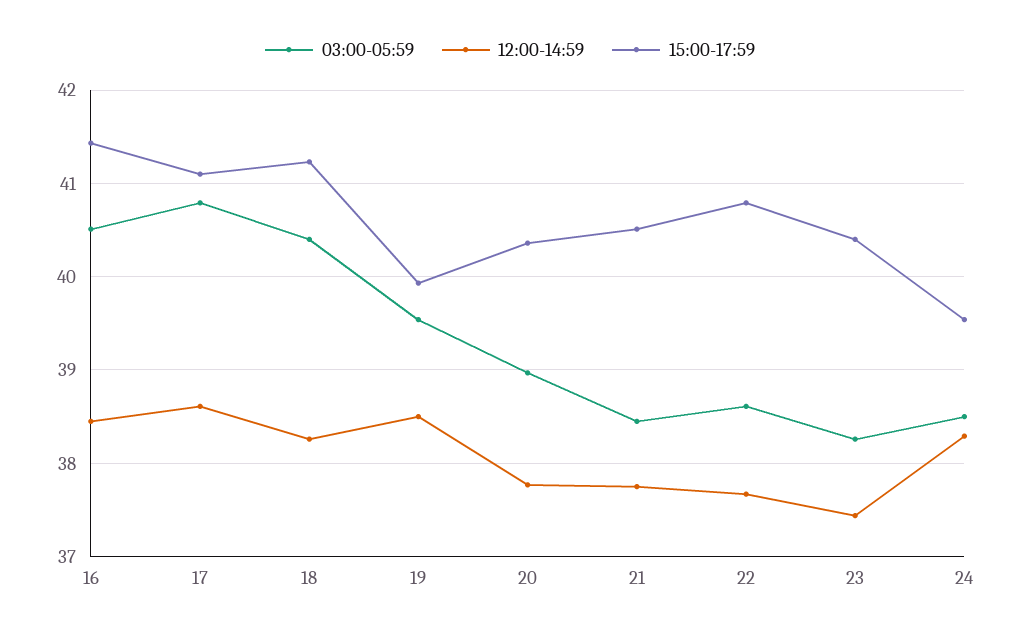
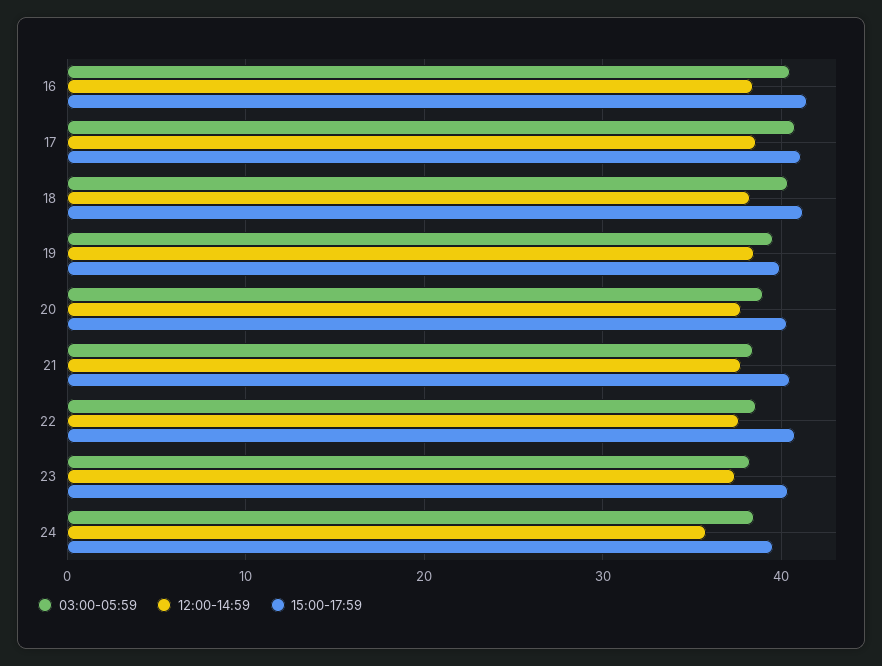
  {
    "03:00-05:59": {
      "16": 40.5,
      "17": 40.8,
      "18": 40.4,
      "19": 39.5,
      "20": 39,
      "21": 38.5,
      "22": 38.6,
      "23": 38.3,
      "24": 38.5
    },
    "12:00-14:59": {
      "16": 38.5,
      "17": 38.6,
      "18": 38.3,
      "19": 38.5,
      "20": 37.8,
      "21": 37.8,
      "22": 37.7,
      "23": 37.4,
-     "24": 38.3
+     "24": 36
    },
    "15:00-17:59": {
      "16": 41.4,
      "17": 41.1,
      "18": 41.2,
      "19": 39.9,
      "20": 40.4,
      "21": 40.5,
      "22": 40.8,
      "23": 40.4,
      "24": 39.5
    }
  }

